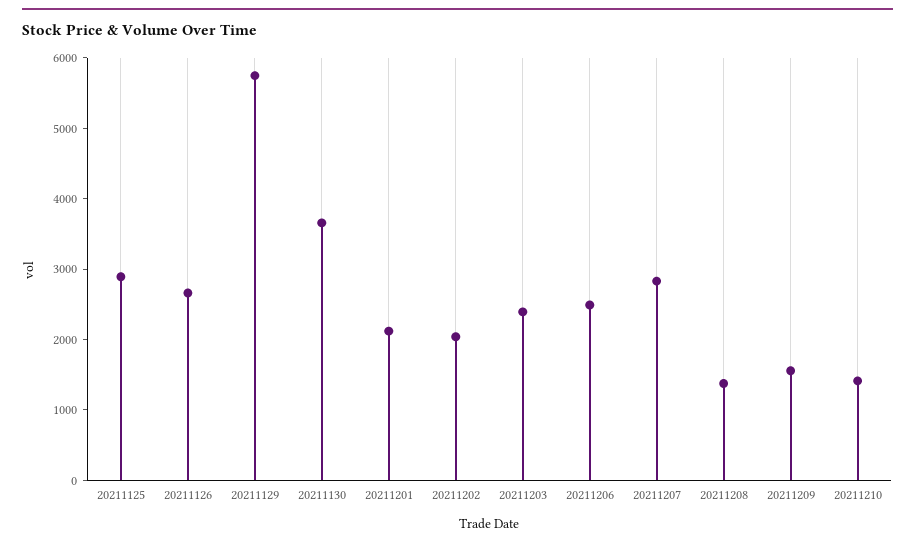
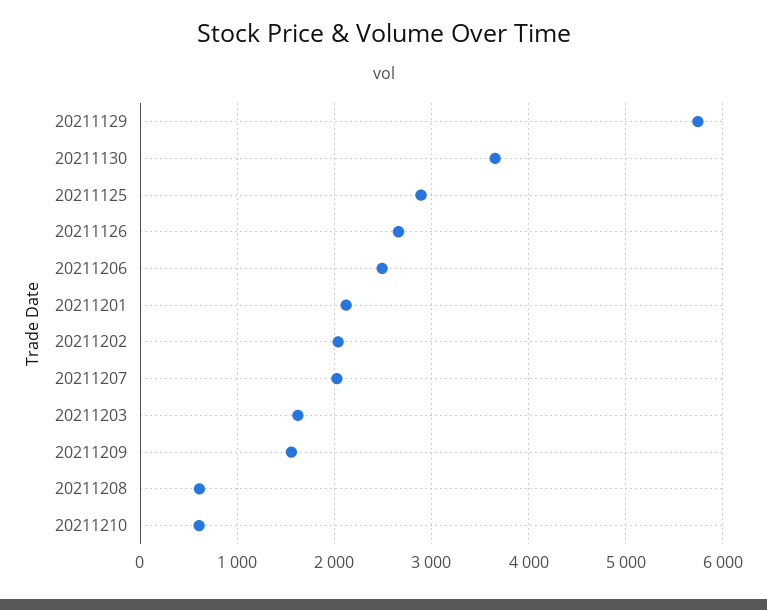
  {
    "20211125": 2900,
    "20211126": 2700,
    "20211129": 5700,
    "20211130": 3700,
    "20211201": 2100,
    "20211202": 2000,
-   "20211203": 2400,
+   "20211203": 1600,
    "20211206": 2500,
-   "20211207": 2800,
+   "20211207": 2000,
-   "20211208": 1400,
+   "20211208": 600,
    "20211209": 1600,
-   "20211210": 1400
+   "20211210": 600
  }

